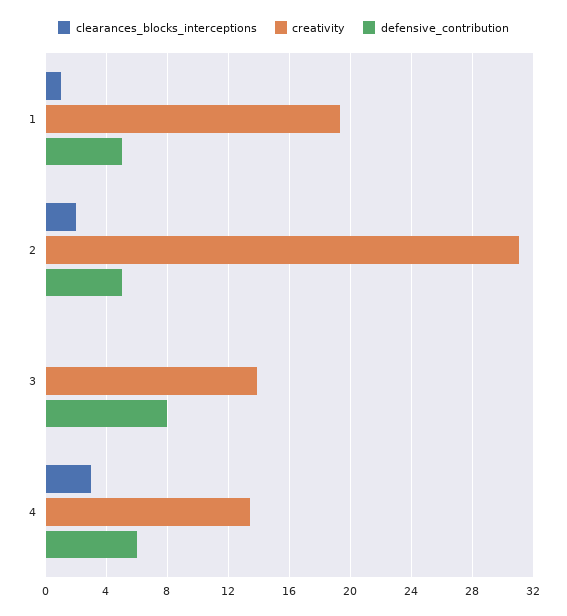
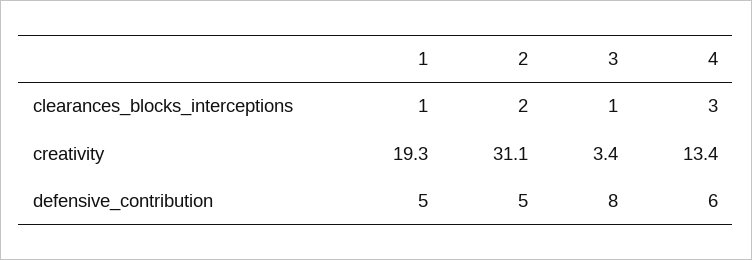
  {
    "clearances_blocks_interceptions": {
      "1": 1,
      "2": 2,
-     "3": 0,
+     "3": 1,
      "4": 3
    },
    "creativity": {
      "1": 19.3,
      "2": 31.1,
-     "3": 14,
+     "3": 3.4,
      "4": 13.4
    },
    "defensive_contribution": {
      "1": 5,
      "2": 5,
      "3": 8,
      "4": 6
    }
  }

